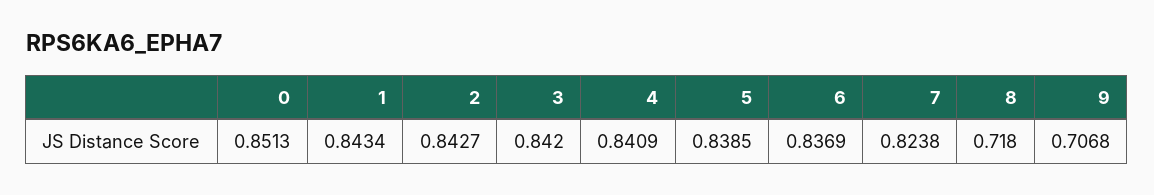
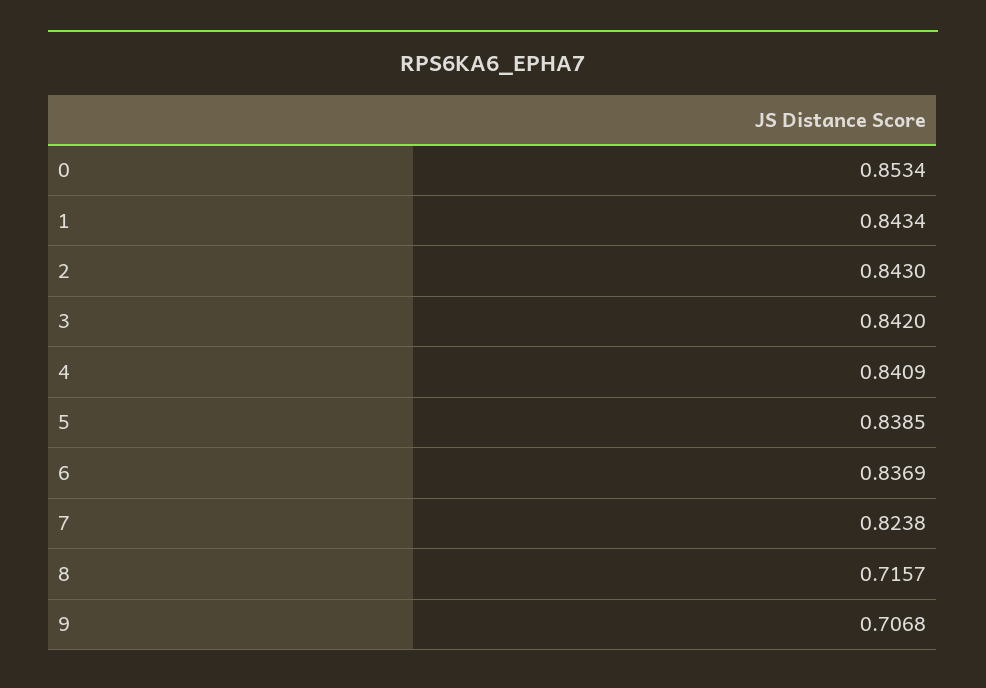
  {
-   "0": 0.8513,
+   "0": 0.8534,
    "1": 0.8434,
-   "2": 0.8427,
+   "2": 0.843,
    "3": 0.842,
    "4": 0.8409,
    "5": 0.8385,
    "6": 0.8369,
    "7": 0.8238,
-   "8": 0.718,
+   "8": 0.7157,
    "9": 0.7068
  }

